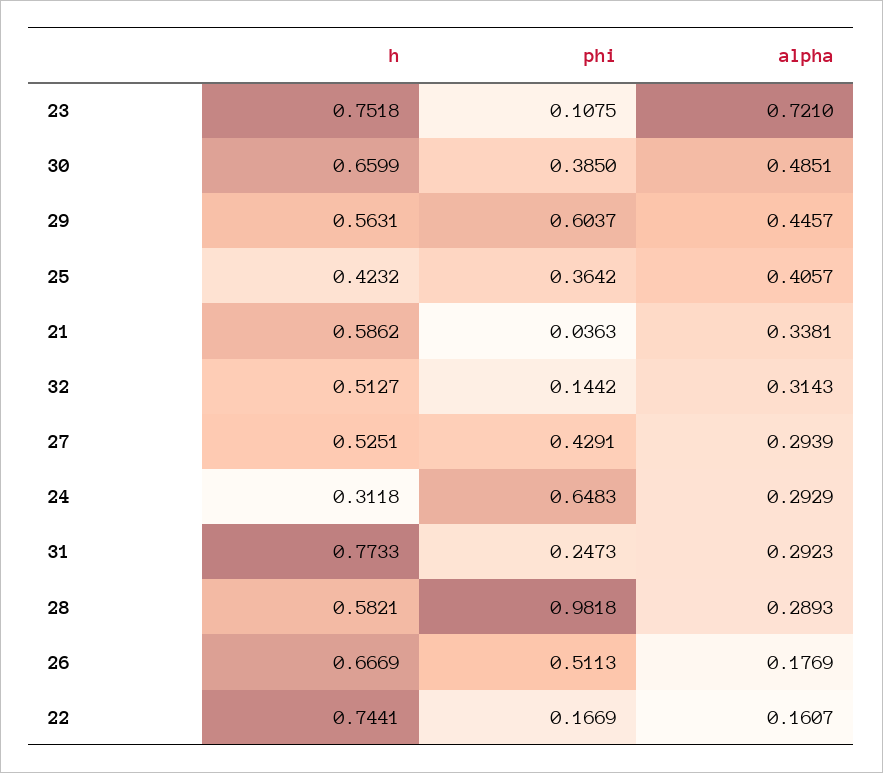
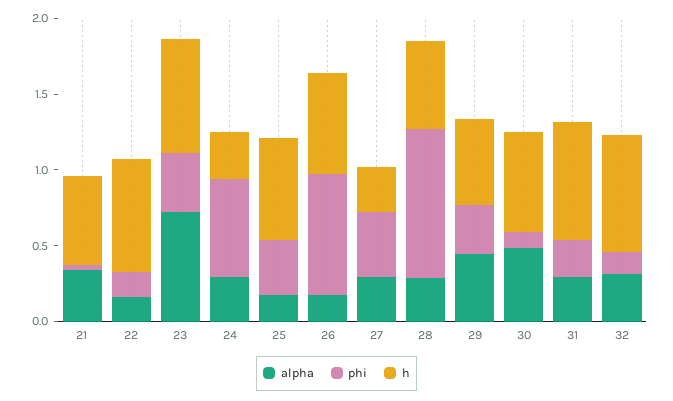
  {
    "h": {
      "23": 0.7518,
      "30": 0.6599,
      "29": 0.5631,
-     "25": 0.4232,
+     "25": 0.7,
      "21": 0.5862,
-     "32": 0.5127,
+     "32": 0.8,
-     "27": 0.5251,
+     "27": 0.3,
      "24": 0.3118,
      "31": 0.7733,
      "28": 0.5821,
      "26": 0.6669,
      "22": 0.7441
    },
    "phi": {
-     "23": 0.1075,
+     "23": 0.4,
-     "30": 0.385,
+     "30": 0.1,
-     "29": 0.6037,
+     "29": 0.3,
      "25": 0.3642,
      "21": 0.0363,
      "32": 0.1442,
      "27": 0.4291,
      "24": 0.6483,
      "31": 0.2473,
      "28": 0.9818,
-     "26": 0.5113,
+     "26": 0.8,
      "22": 0.1669
    },
    "alpha": {
      "23": 0.721,
      "30": 0.4851,
      "29": 0.4457,
-     "25": 0.4057,
+     "25": 0.2,
      "21": 0.3381,
      "32": 0.3143,
      "27": 0.2939,
      "24": 0.2929,
      "31": 0.2923,
      "28": 0.2893,
      "26": 0.1769,
      "22": 0.1607
    }
  }

